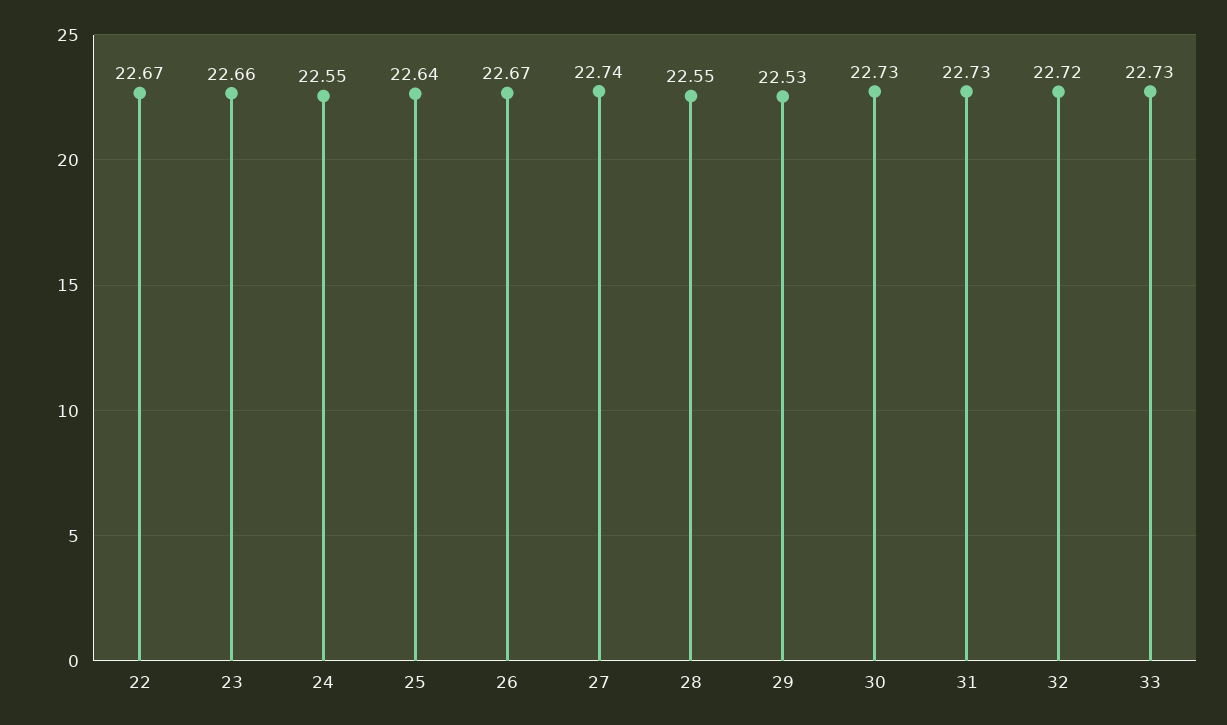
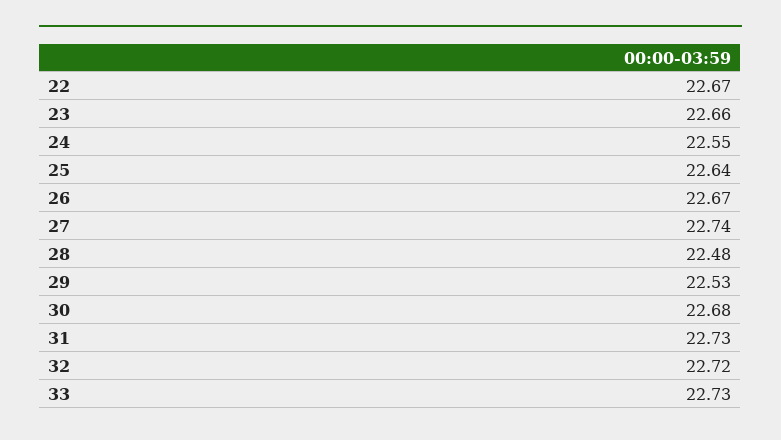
  {
    "22": 22.67,
    "23": 22.66,
    "24": 22.55,
    "25": 22.64,
    "26": 22.67,
    "27": 22.74,
-   "28": 22.55,
+   "28": 22.48,
    "29": 22.53,
-   "30": 22.73,
+   "30": 22.68,
    "31": 22.73,
    "32": 22.72,
    "33": 22.73
  }

